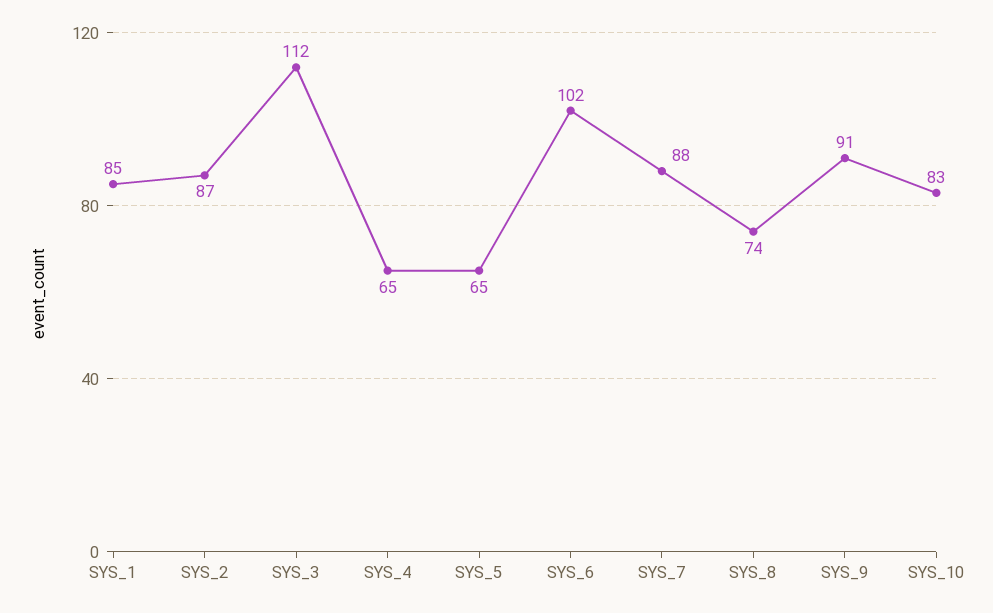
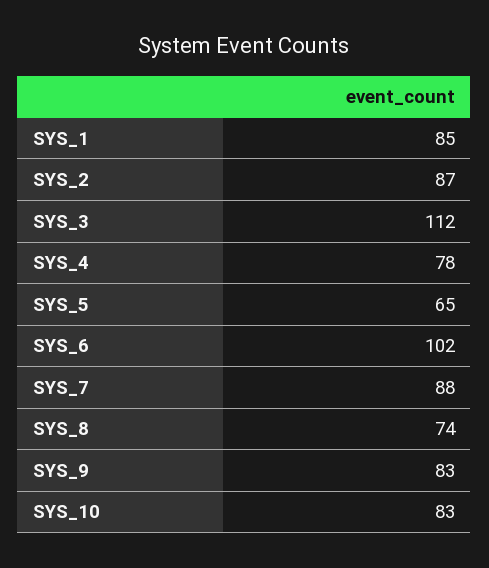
  {
    "SYS_1": 85,
    "SYS_2": 87,
    "SYS_3": 112,
-   "SYS_4": 65,
+   "SYS_4": 78,
    "SYS_5": 65,
    "SYS_6": 102,
    "SYS_7": 88,
    "SYS_8": 74,
-   "SYS_9": 91,
+   "SYS_9": 83,
    "SYS_10": 83
  }

